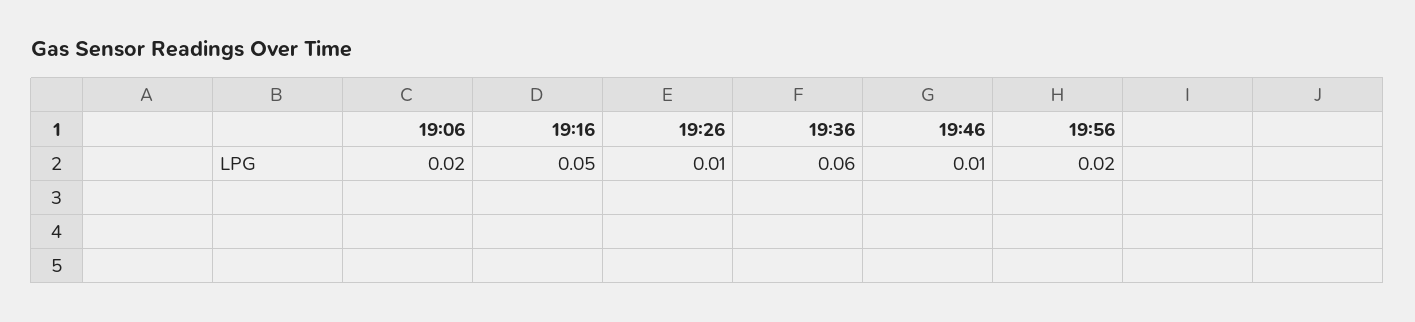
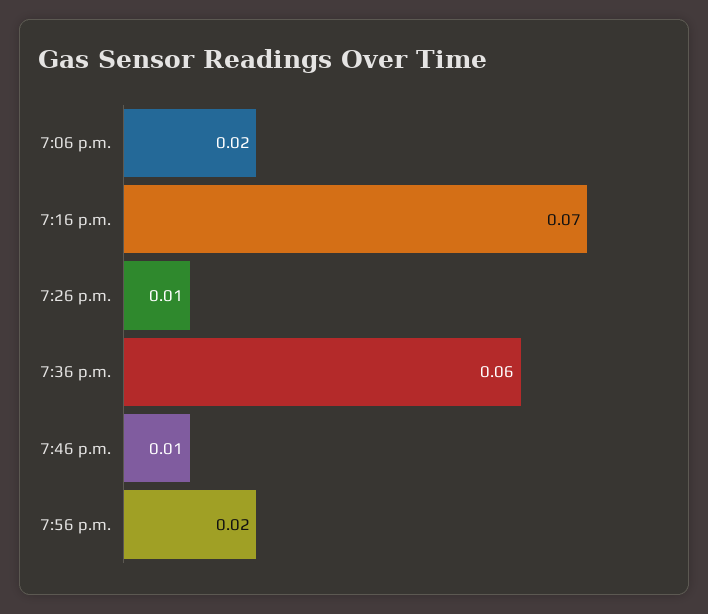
  {
    "19:06": 0.02,
-   "19:16": 0.05,
+   "19:16": 0.07,
    "19:26": 0.01,
    "19:36": 0.06,
    "19:46": 0.01,
    "19:56": 0.02
  }

